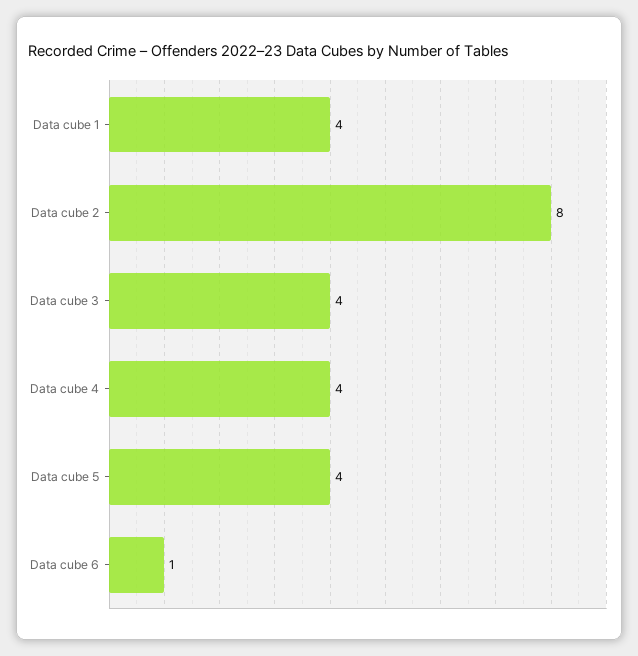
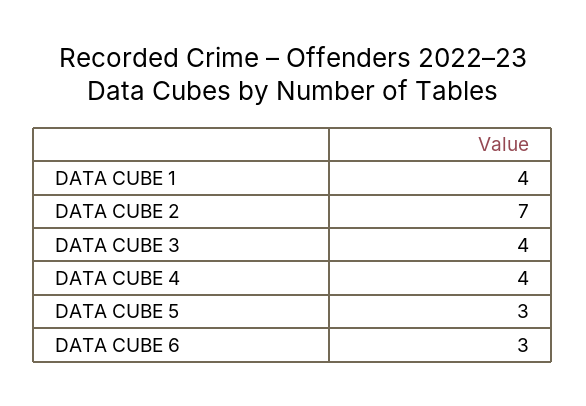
  {
    "Data cube 1": 4,
-   "Data cube 2": 8,
+   "Data cube 2": 7,
    "Data cube 3": 4,
    "Data cube 4": 4,
-   "Data cube 5": 4,
+   "Data cube 5": 3,
-   "Data cube 6": 1
+   "Data cube 6": 3
  }

